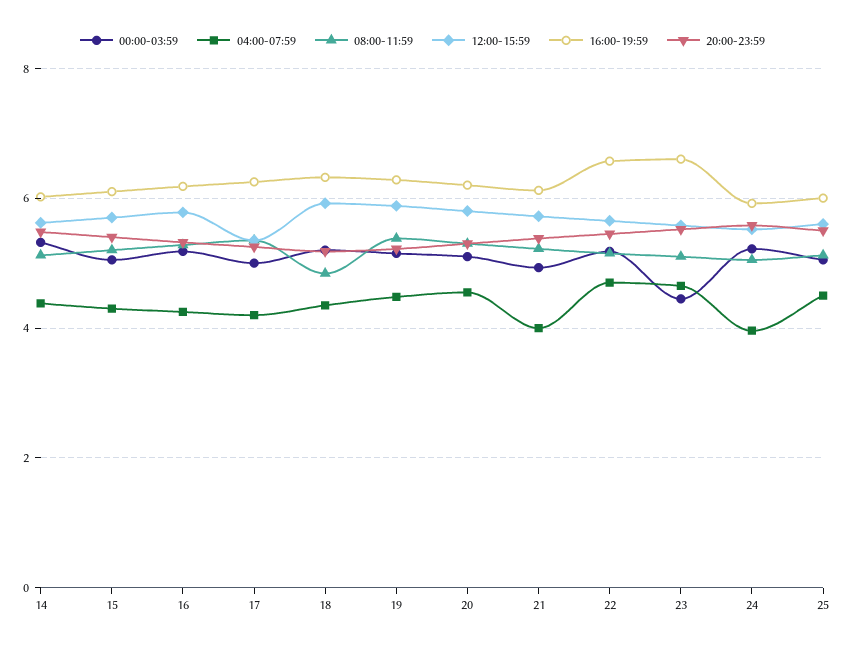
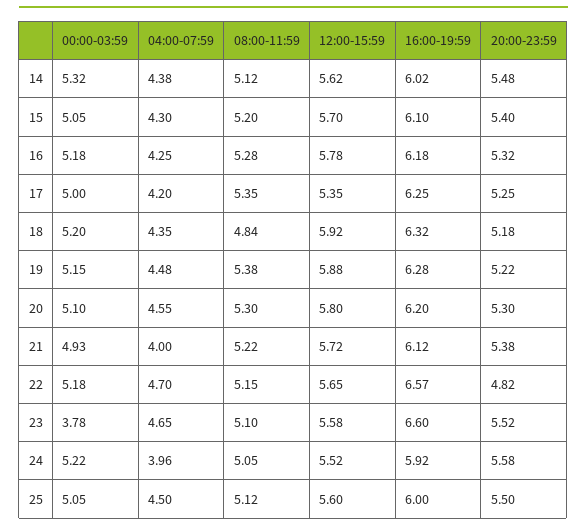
  {
    "00:00-03:59": {
      "14": 5.32,
      "15": 5.05,
      "16": 5.18,
      "17": 5,
      "18": 5.2,
      "19": 5.15,
      "20": 5.1,
      "21": 4.93,
      "22": 5.18,
-     "23": 4.4,
+     "23": 3.78,
      "24": 5.22,
      "25": 5.05
    },
    "04:00-07:59": {
      "14": 4.38,
      "15": 4.3,
      "16": 4.25,
      "17": 4.2,
      "18": 4.35,
      "19": 4.48,
      "20": 4.55,
      "21": 4,
      "22": 4.7,
      "23": 4.65,
      "24": 3.96,
      "25": 4.5
    },
    "08:00-11:59": {
      "14": 5.12,
      "15": 5.2,
      "16": 5.28,
      "17": 5.35,
      "18": 4.84,
      "19": 5.38,
      "20": 5.3,
      "21": 5.22,
      "22": 5.15,
      "23": 5.1,
      "24": 5.05,
      "25": 5.12
    },
    "12:00-15:59": {
      "14": 5.62,
      "15": 5.7,
      "16": 5.78,
      "17": 5.35,
      "18": 5.92,
      "19": 5.88,
      "20": 5.8,
      "21": 5.72,
      "22": 5.65,
      "23": 5.58,
      "24": 5.52,
      "25": 5.6
    },
    "16:00-19:59": {
      "14": 6.02,
      "15": 6.1,
      "16": 6.18,
      "17": 6.25,
      "18": 6.32,
      "19": 6.28,
      "20": 6.2,
      "21": 6.12,
      "22": 6.57,
      "23": 6.6,
      "24": 5.92,
      "25": 6
    },
    "20:00-23:59": {
      "14": 5.48,
      "15": 5.4,
      "16": 5.32,
      "17": 5.25,
      "18": 5.18,
      "19": 5.22,
      "20": 5.3,
      "21": 5.38,
-     "22": 5.4,
+     "22": 4.82,
      "23": 5.52,
      "24": 5.58,
      "25": 5.5
    }
  }

